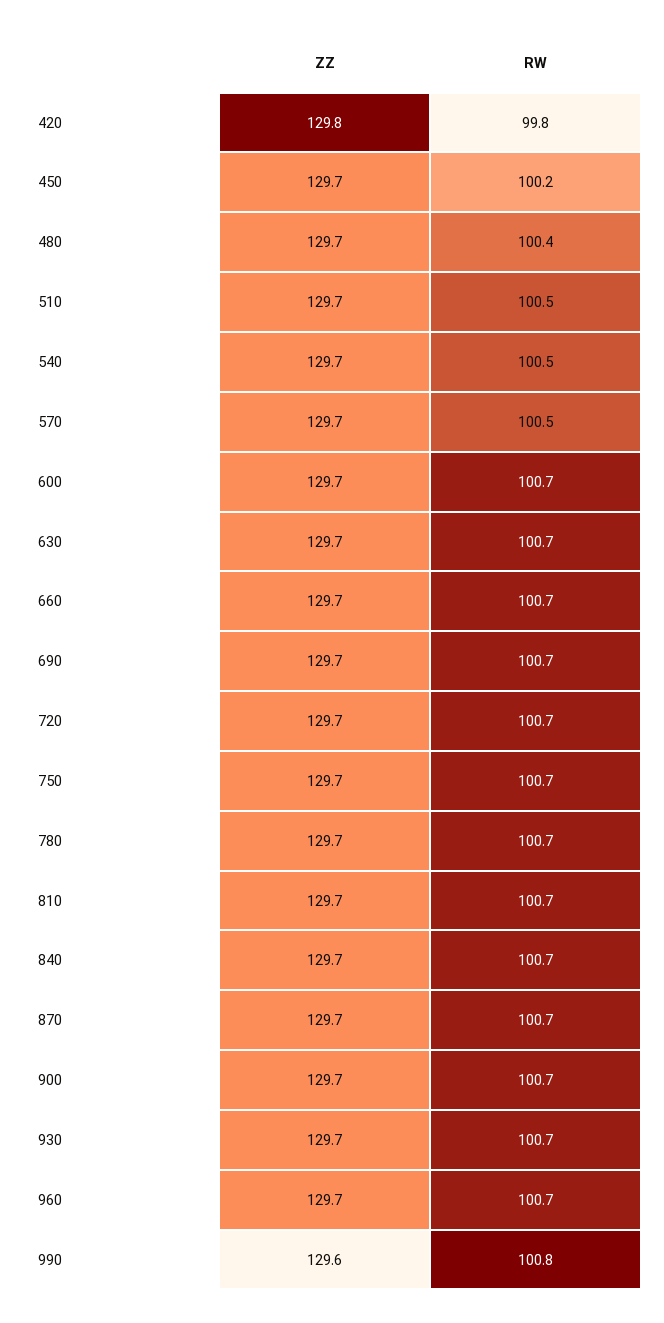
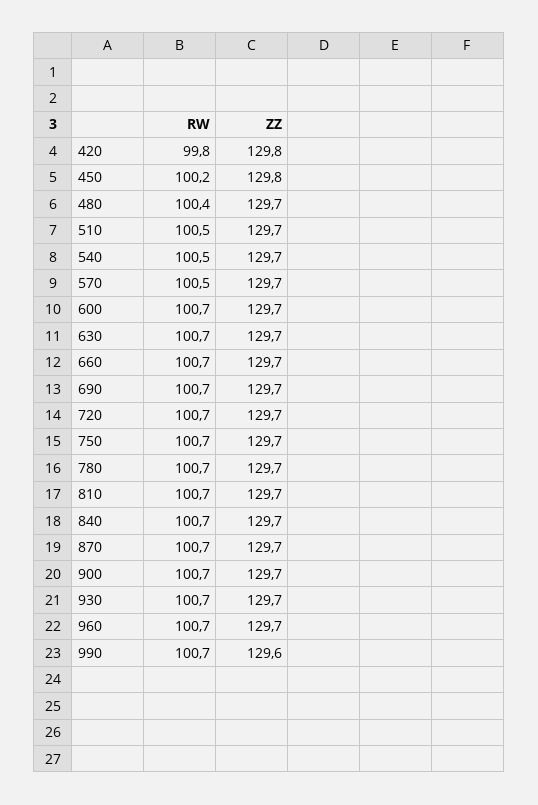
  {
    "ZZ": {
      "420": 129.8,
-     "450": 129.7,
+     "450": 129.8,
      "480": 129.7,
      "510": 129.7,
      "540": 129.7,
      "570": 129.7,
      "600": 129.7,
      "630": 129.7,
      "660": 129.7,
      "690": 129.7,
      "720": 129.7,
      "750": 129.7,
      "780": 129.7,
      "810": 129.7,
      "840": 129.7,
      "870": 129.7,
      "900": 129.7,
      "930": 129.7,
      "960": 129.7,
      "990": 129.6
    },
    "RW": {
      "420": 99.8,
      "450": 100.2,
      "480": 100.4,
      "510": 100.5,
      "540": 100.5,
      "570": 100.5,
      "600": 100.7,
      "630": 100.7,
      "660": 100.7,
      "690": 100.7,
      "720": 100.7,
      "750": 100.7,
      "780": 100.7,
      "810": 100.7,
      "840": 100.7,
      "870": 100.7,
      "900": 100.7,
      "930": 100.7,
      "960": 100.7,
-     "990": 100.8
+     "990": 100.7
    }
  }

